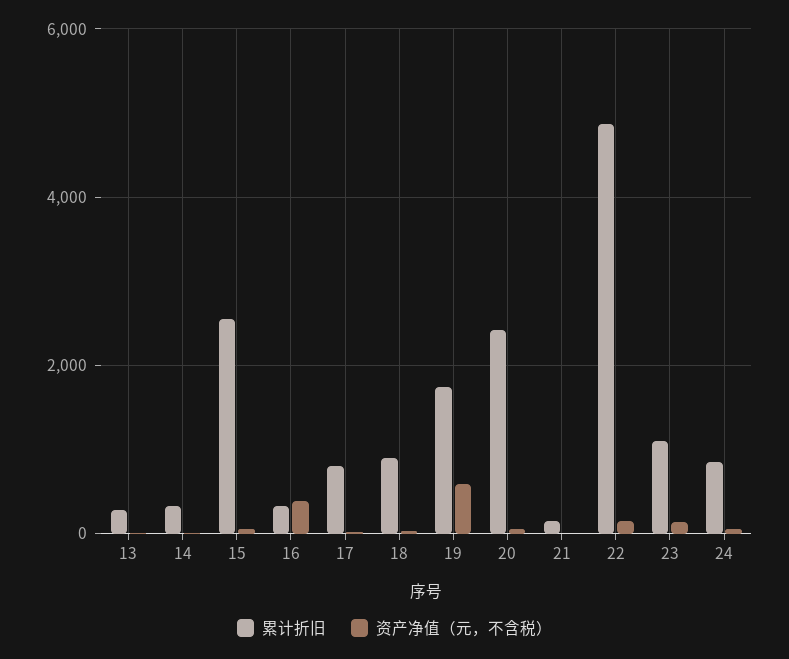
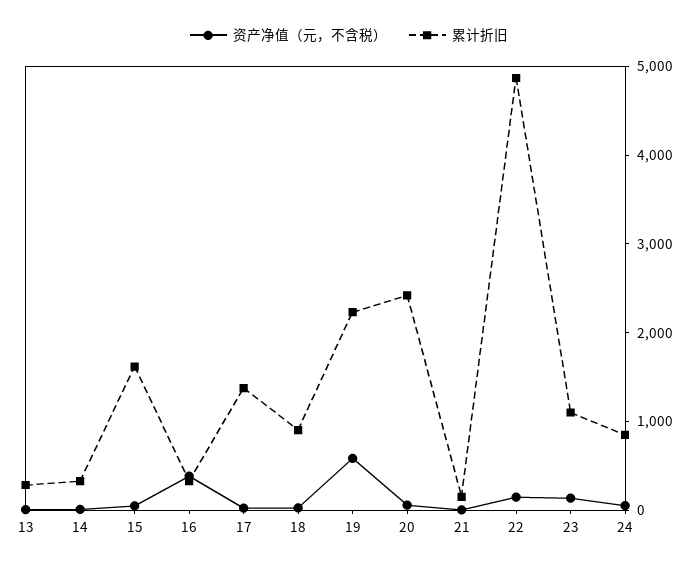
  {
    "累计折旧": {
      "13": 200,
      "14": 400,
-     "15": 2600,
+     "15": 1600,
      "16": 400,
-     "17": 800,
+     "17": 1400,
      "18": 1000,
-     "19": 1800,
+     "19": 2200,
      "20": 2400,
      "21": 200,
      "22": 4800,
      "23": 1200,
      "24": 800
    },
    "资产净值（元，不含税）": {
      "13": 0,
      "14": 0,
      "15": 0,
      "16": 400,
      "17": 0,
      "18": 0,
      "19": 600,
      "20": 0,
      "21": 0,
      "22": 200,
      "23": 200,
      "24": 0
    }
  }

